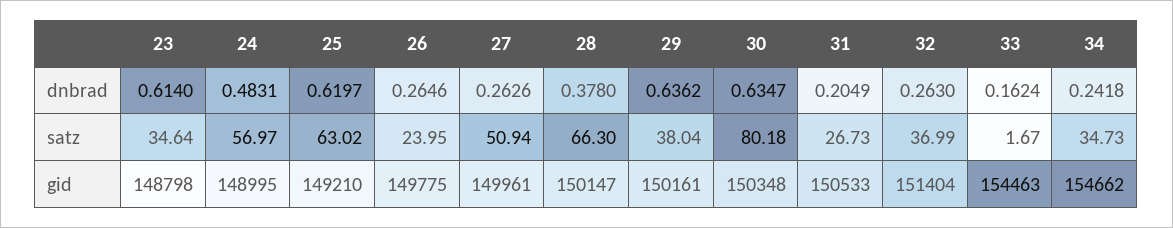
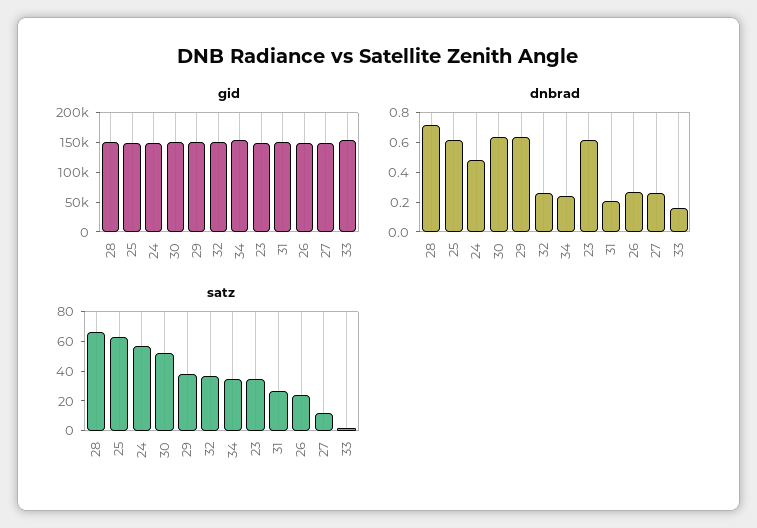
  {
    "dnbrad": {
      "23": 0.614,
      "24": 0.4831,
      "25": 0.6197,
      "26": 0.2646,
      "27": 0.2626,
-     "28": 0.378,
+     "28": 0.7,
      "29": 0.6362,
      "30": 0.6347,
      "31": 0.2049,
      "32": 0.263,
      "33": 0.1624,
      "34": 0.2418
    },
    "satz": {
      "23": 34.64,
      "24": 56.97,
      "25": 63.02,
      "26": 23.95,
-     "27": 50.94,
+     "27": 10,
      "28": 66.3,
      "29": 38.04,
-     "30": 80.18,
+     "30": 50,
      "31": 26.73,
      "32": 36.99,
      "33": 1.67,
      "34": 34.73
    },
    "gid": {
      "23": 148798,
      "24": 148995,
      "25": 149210,
      "26": 149775,
      "27": 149961,
      "28": 150147,
      "29": 150161,
      "30": 150348,
      "31": 150533,
      "32": 151404,
      "33": 154463,
      "34": 154662
    }
  }

